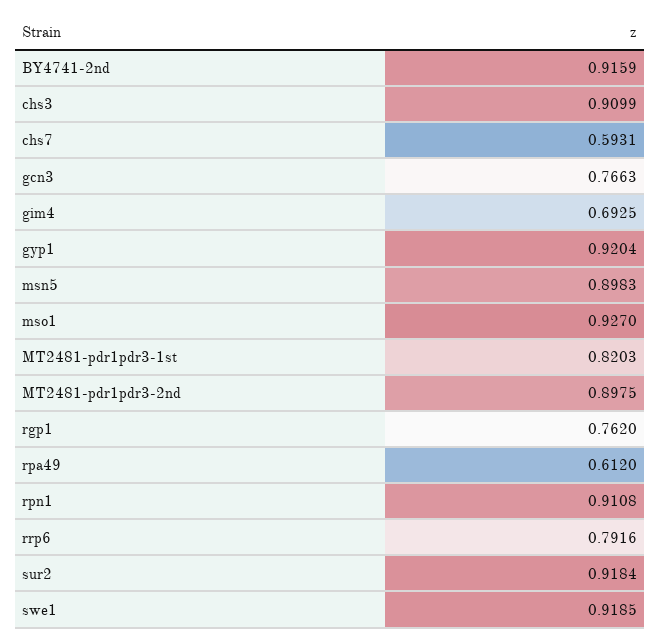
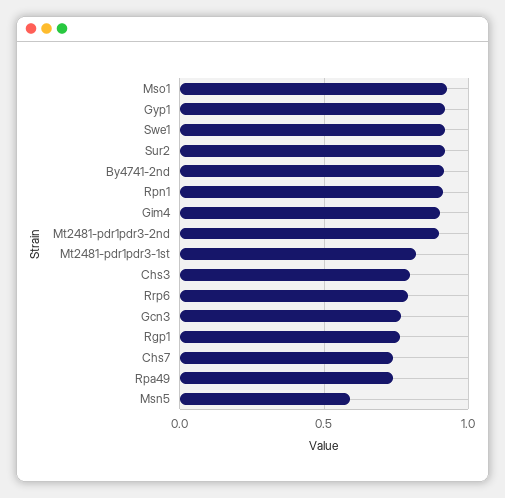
  {
    "BY4741-2nd": 0.9159,
-   "chs3": 0.9099,
+   "chs3": 0.8,
-   "chs7": 0.5931,
+   "chs7": 0.75,
    "gcn3": 0.7663,
-   "gim4": 0.6925,
+   "gim4": 0.9,
    "gyp1": 0.9204,
-   "msn5": 0.8983,
+   "msn5": 0.6,
    "mso1": 0.927,
    "MT2481-pdr1pdr3-1st": 0.8203,
    "MT2481-pdr1pdr3-2nd": 0.8975,
    "rgp1": 0.762,
-   "rpa49": 0.612,
+   "rpa49": 0.75,
    "rpn1": 0.9108,
    "rrp6": 0.7916,
    "sur2": 0.9184,
    "swe1": 0.9185
  }

